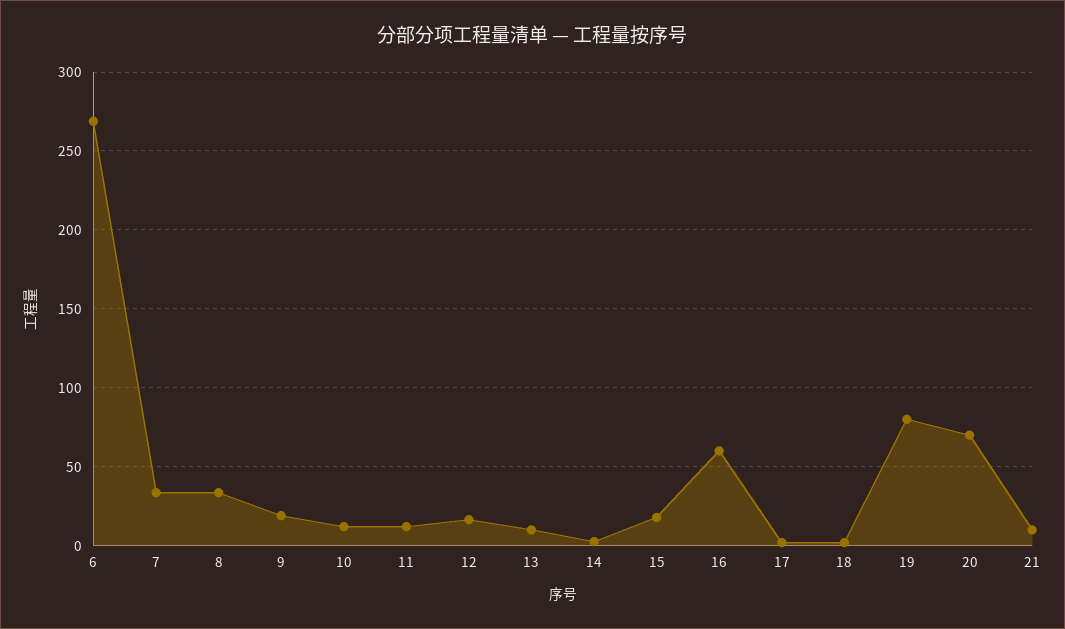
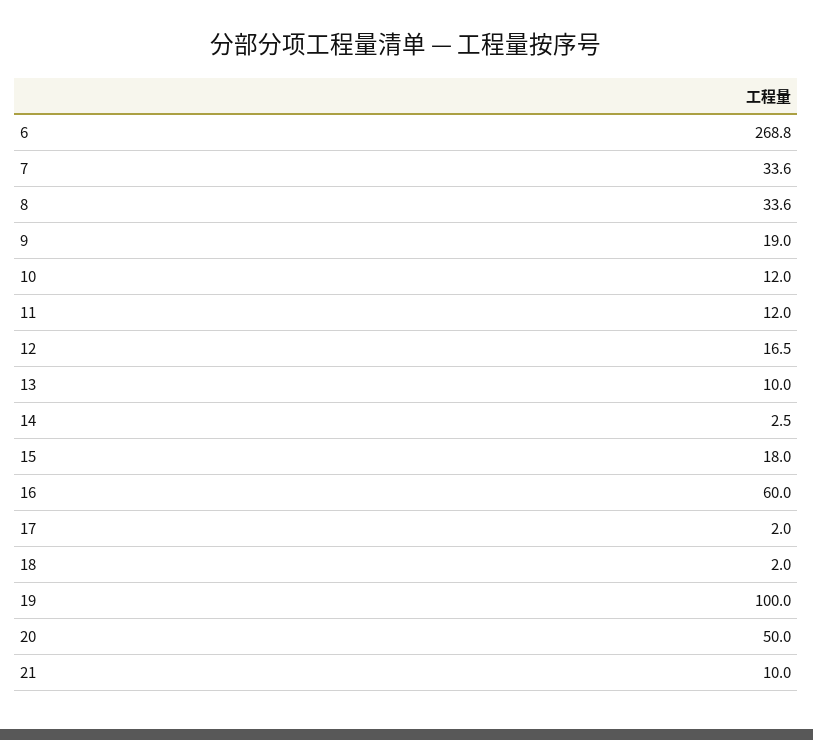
  {
    "6": 268.8,
    "7": 33.6,
    "8": 33.6,
    "9": 19,
    "10": 12,
    "11": 12,
    "12": 16.5,
    "13": 10,
    "14": 2.5,
    "15": 18,
    "16": 60,
    "17": 2,
    "18": 2,
-   "19": 80,
+   "19": 100,
-   "20": 70,
+   "20": 50,
    "21": 10
  }

